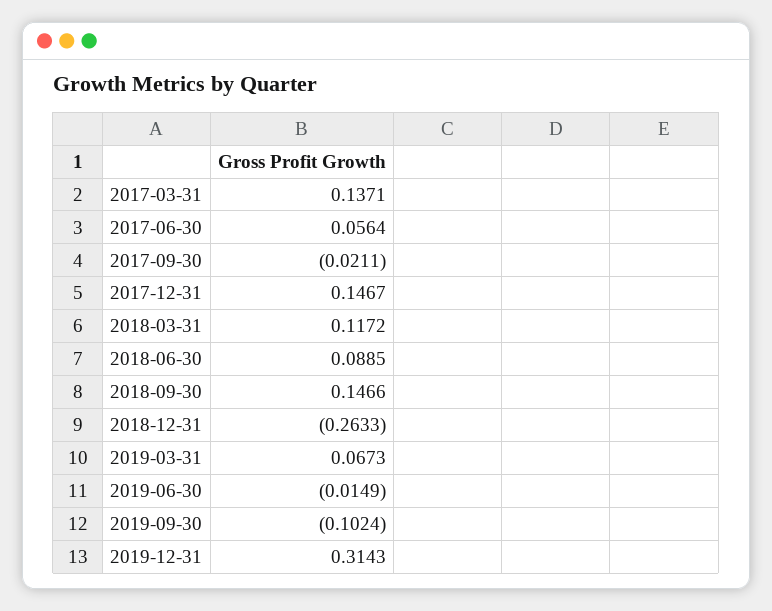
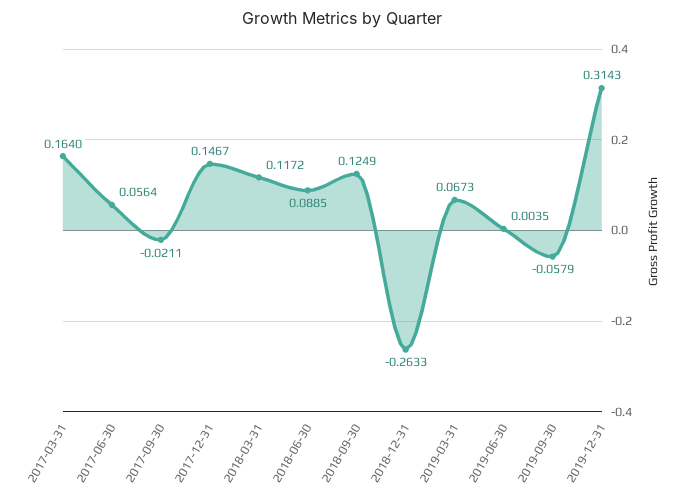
  {
-   "2017-03-31": 0.1371,
+   "2017-03-31": 0.164,
    "2017-06-30": 0.0564,
    "2017-09-30": -0.0211,
    "2017-12-31": 0.1467,
    "2018-03-31": 0.1172,
    "2018-06-30": 0.0885,
-   "2018-09-30": 0.1466,
+   "2018-09-30": 0.1249,
    "2018-12-31": -0.2633,
    "2019-03-31": 0.0673,
-   "2019-06-30": -0.0149,
+   "2019-06-30": 0.0035,
-   "2019-09-30": -0.1024,
+   "2019-09-30": -0.0579,
    "2019-12-31": 0.3143
  }

